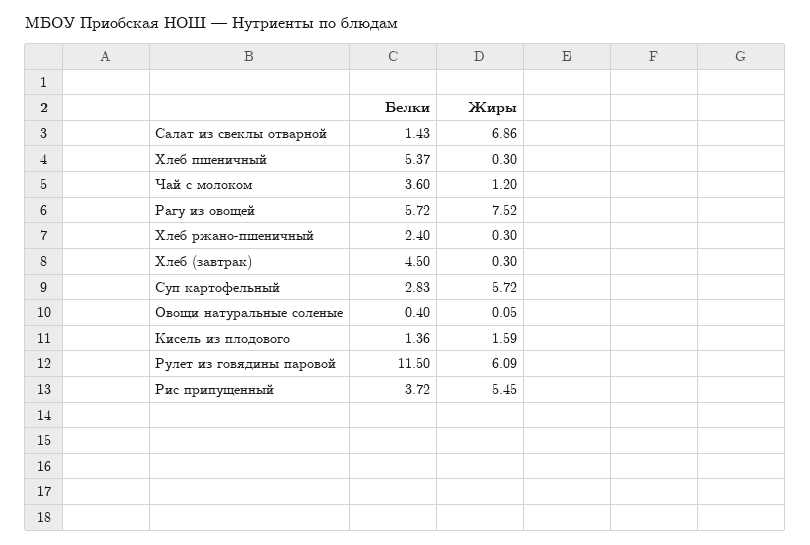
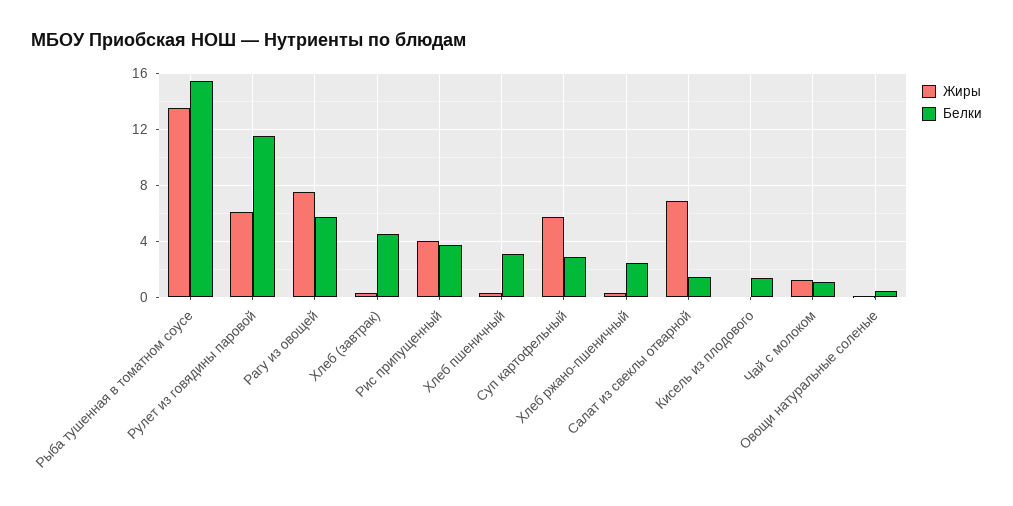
  {
    "Белки": {
      "Салат из свеклы отварной": 1.43,
-     "Хлеб пшеничный": 5.37,
+     "Хлеб пшеничный": 3,
-     "Чай с молоком": 3.6,
+     "Чай с молоком": 1,
      "Рагу из овощей": 5.72,
      "Хлеб ржано-пшеничный": 2.4,
      "Хлеб (завтрак)": 4.5,
      "Суп картофельный": 2.83,
      "Овощи натуральные соленые": 0.4,
      "Кисель из плодового": 1.36,
      "Рулет из говядины паровой": 11.5,
-     "Рис припущенный": 3.72
+     "Рис припущенный": 3.72,
+     "Рыба тушенная в томатном соусе": 15.5
    },
    "Жиры": {
      "Салат из свеклы отварной": 6.86,
      "Хлеб пшеничный": 0.3,
      "Чай с молоком": 1.2,
      "Рагу из овощей": 7.52,
      "Хлеб ржано-пшеничный": 0.3,
      "Хлеб (завтрак)": 0.3,
      "Суп картофельный": 5.72,
      "Овощи натуральные соленые": 0.05,
-     "Кисель из плодового": 1.59,
+     "Кисель из плодового": 0,
      "Рулет из говядины паровой": 6.09,
-     "Рис припущенный": 5.45
+     "Рис припущенный": 4,
+     "Рыба тушенная в томатном соусе": 13.5
    }
  }

